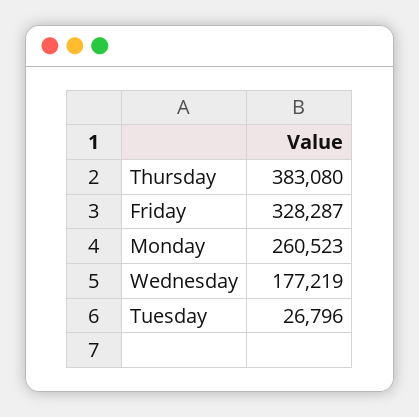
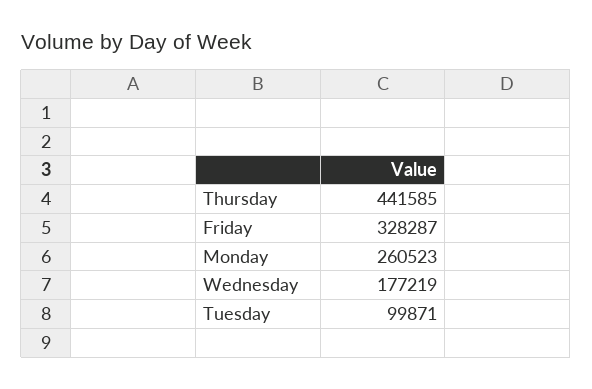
  {
-   "Thursday": 383080,
+   "Thursday": 441585,
    "Friday": 328287,
    "Monday": 260523,
    "Wednesday": 177219,
-   "Tuesday": 26796
+   "Tuesday": 99871
  }

